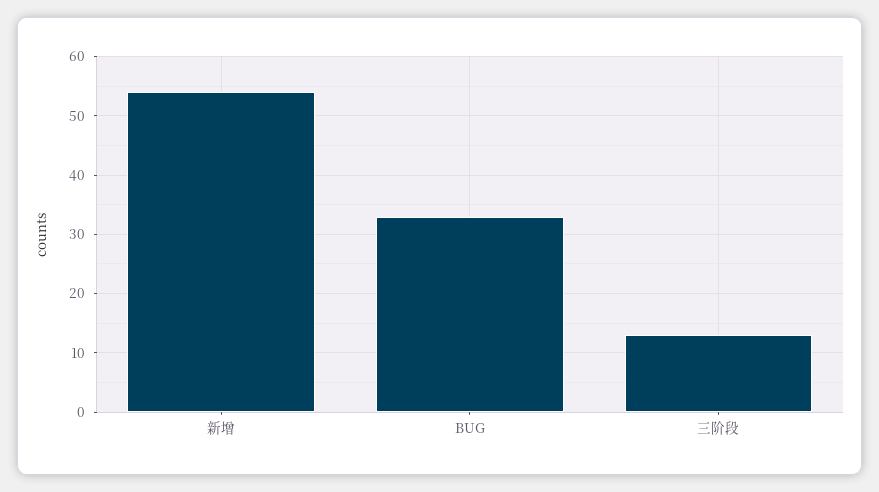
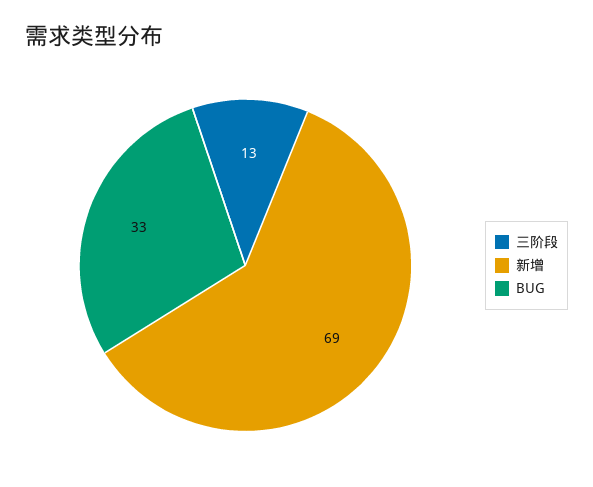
  {
-   "新增": 55,
+   "新增": 69,
    "BUG": 33,
    "三阶段": 13
  }

